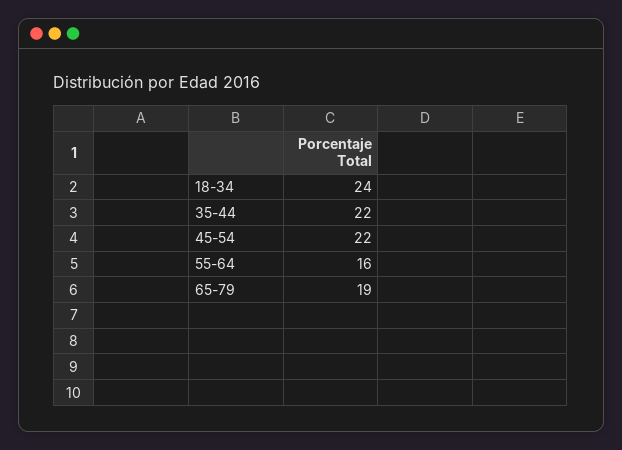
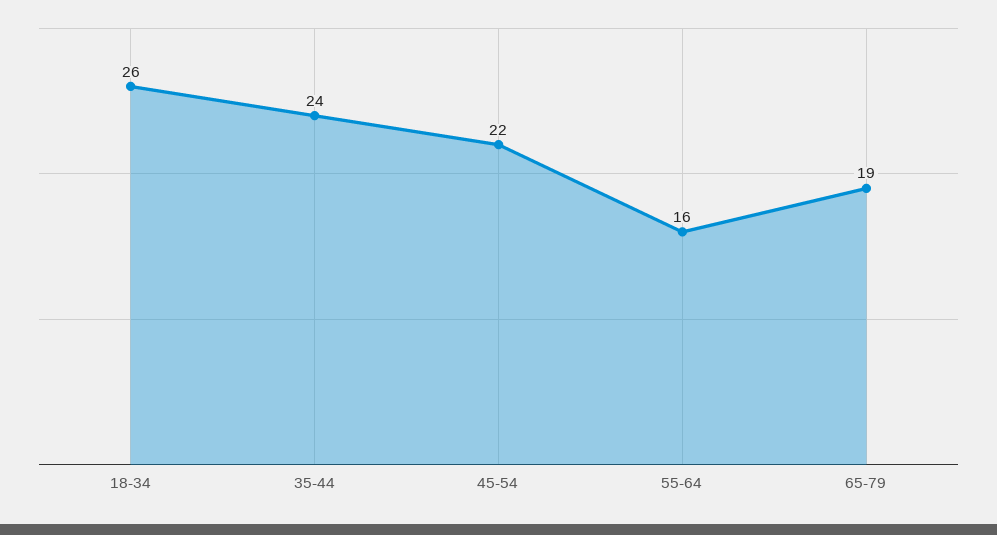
  {
-   "18-34": 24,
+   "18-34": 26,
-   "35-44": 22,
+   "35-44": 24,
    "45-54": 22,
    "55-64": 16,
    "65-79": 19
  }

